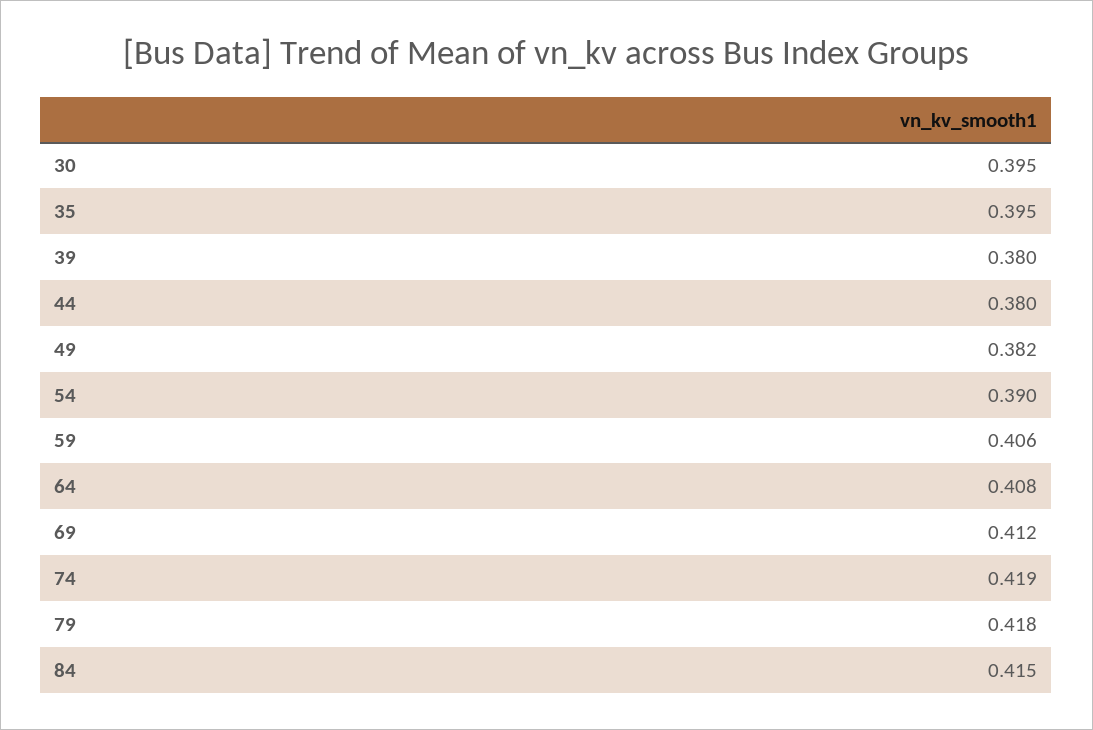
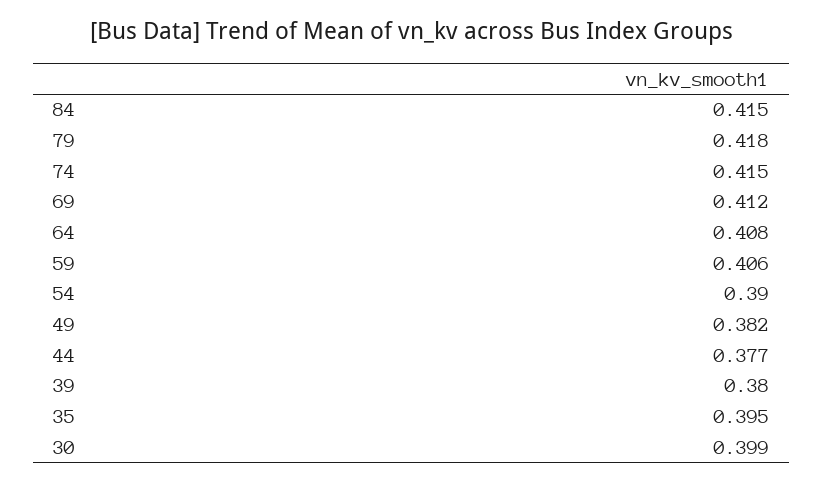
  {
-   "30": 0.395,
+   "30": 0.399,
    "35": 0.395,
    "39": 0.38,
-   "44": 0.38,
+   "44": 0.377,
    "49": 0.382,
    "54": 0.39,
    "59": 0.406,
    "64": 0.408,
    "69": 0.412,
-   "74": 0.419,
+   "74": 0.415,
    "79": 0.418,
    "84": 0.415
  }

